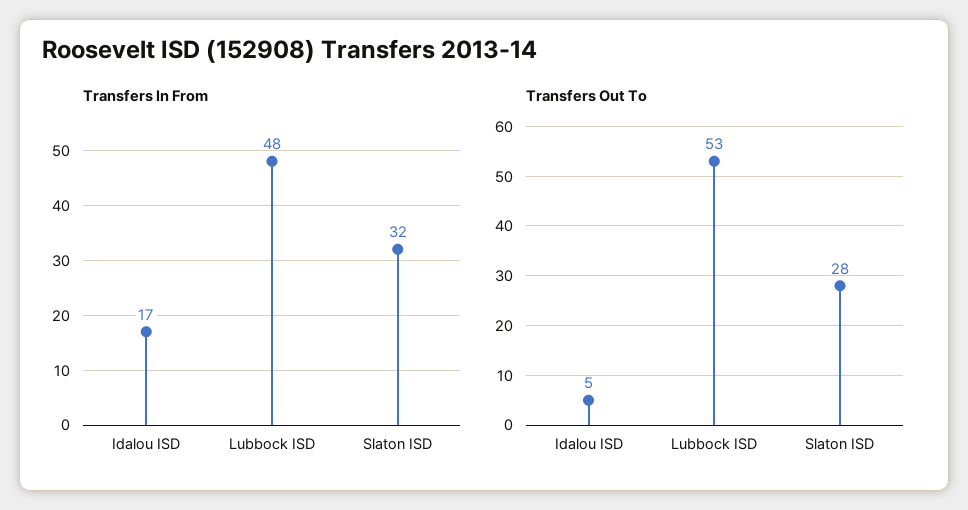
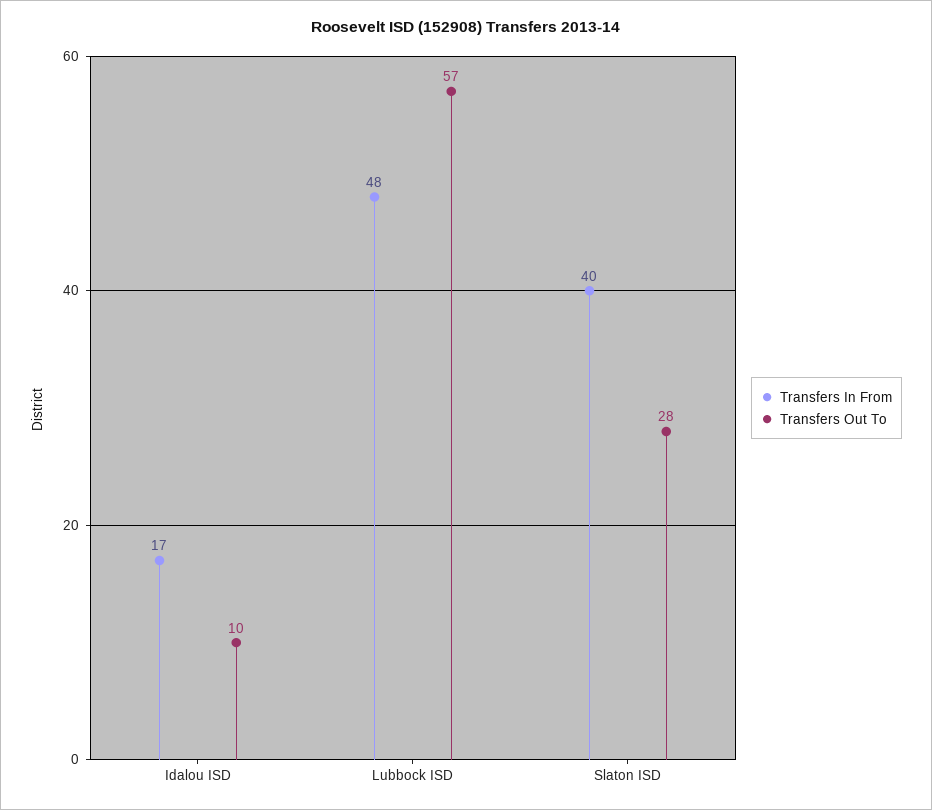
  {
    "Transfers In From": {
      "Idalou ISD": 17,
      "Lubbock ISD": 48,
-     "Slaton ISD": 32
+     "Slaton ISD": 40
    },
    "Transfers Out To": {
-     "Idalou ISD": 5,
+     "Idalou ISD": 10,
-     "Lubbock ISD": 53,
+     "Lubbock ISD": 57,
      "Slaton ISD": 28
    }
  }

